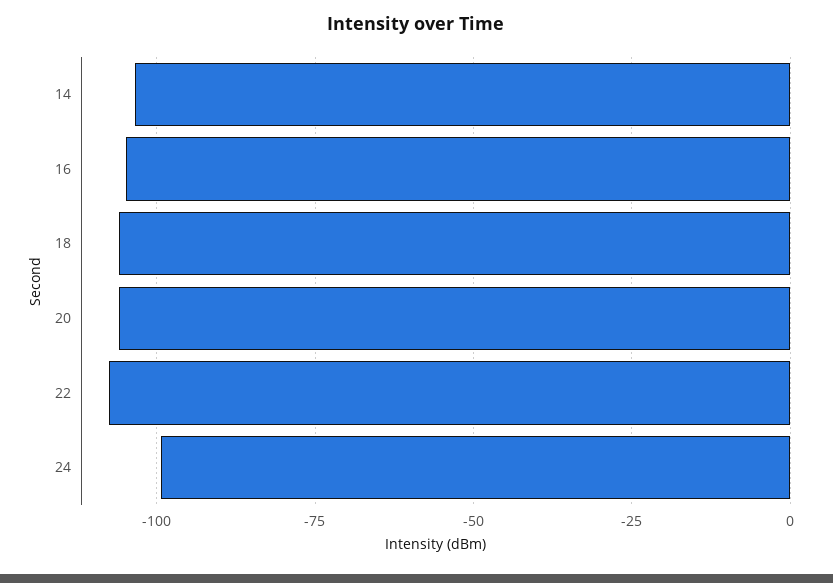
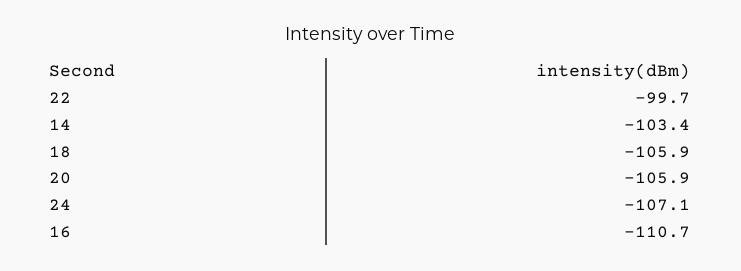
  {
    "14": -103.4,
-   "16": -105,
+   "16": -110.7,
    "18": -105.9,
    "20": -105.9,
-   "22": -107.5,
+   "22": -99.7,
-   "24": -100
+   "24": -107.1
  }

